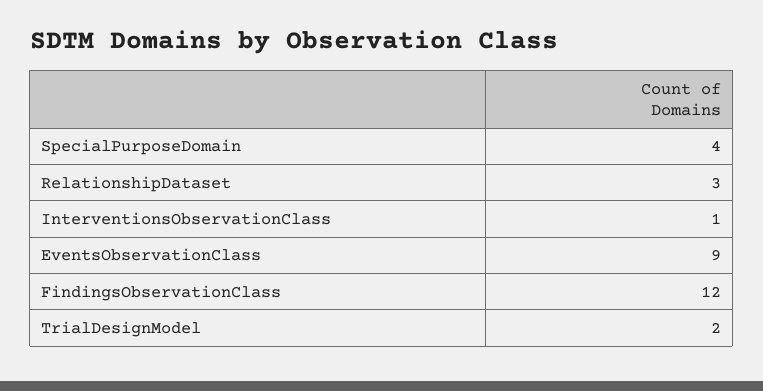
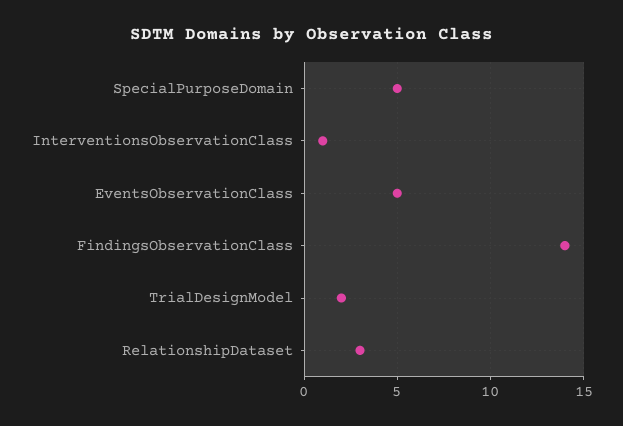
  {
-   "SpecialPurposeDomain": 4,
+   "SpecialPurposeDomain": 5,
    "RelationshipDataset": 3,
    "InterventionsObservationClass": 1,
-   "EventsObservationClass": 9,
+   "EventsObservationClass": 5,
-   "FindingsObservationClass": 12,
+   "FindingsObservationClass": 14,
    "TrialDesignModel": 2
  }

